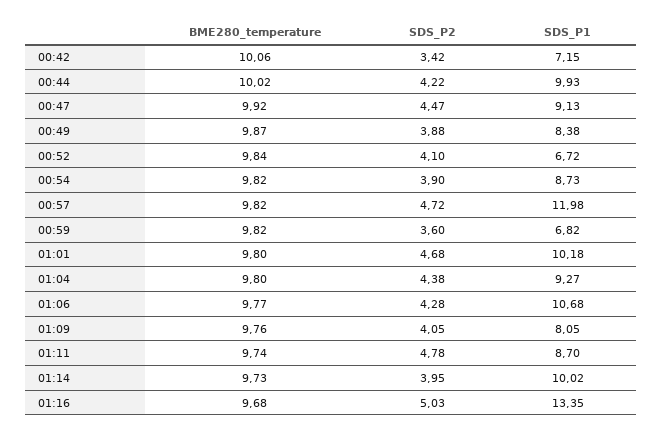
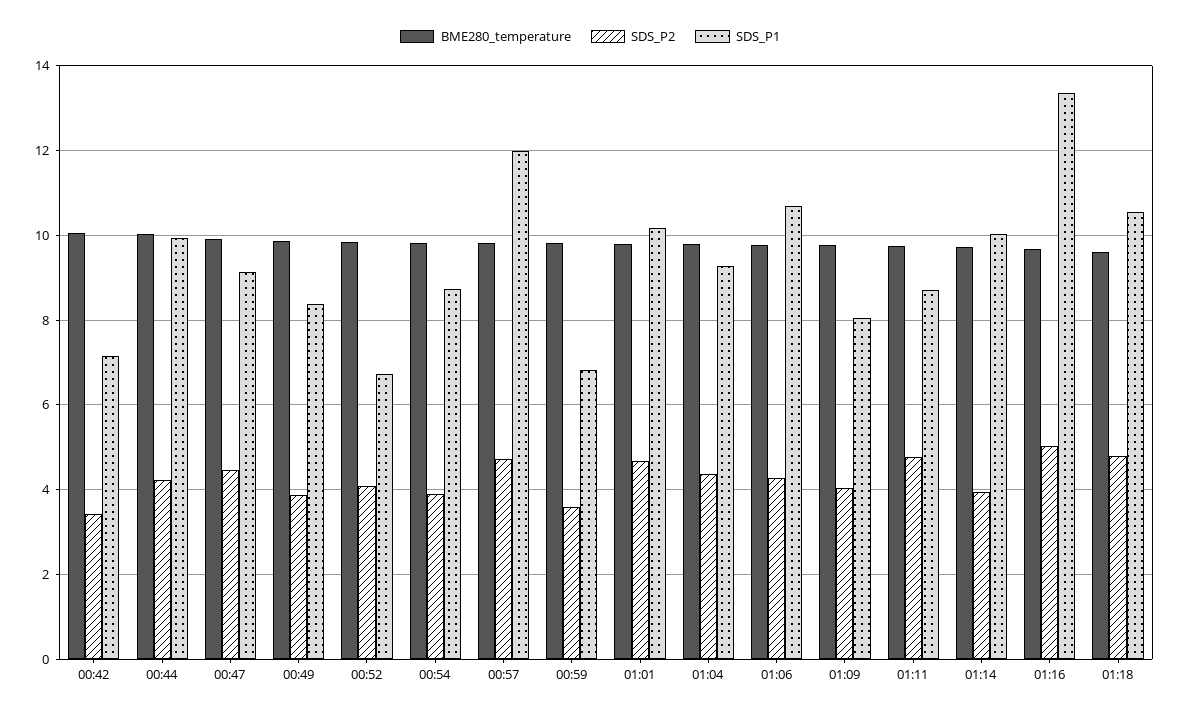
  {
    "BME280_temperature": {
      "00:42": 10.06,
      "00:44": 10.02,
      "00:47": 9.92,
      "00:49": 9.87,
      "00:52": 9.84,
      "00:54": 9.82,
      "00:57": 9.82,
      "00:59": 9.82,
      "01:01": 9.8,
      "01:04": 9.8,
      "01:06": 9.77,
      "01:09": 9.76,
      "01:11": 9.74,
      "01:14": 9.73,
-     "01:16": 9.68
+     "01:16": 9.68,
+     "01:18": 9.6
    },
    "SDS_P2": {
      "00:42": 3.42,
      "00:44": 4.22,
      "00:47": 4.47,
      "00:49": 3.88,
      "00:52": 4.1,
      "00:54": 3.9,
      "00:57": 4.72,
      "00:59": 3.6,
      "01:01": 4.68,
      "01:04": 4.38,
      "01:06": 4.28,
      "01:09": 4.05,
      "01:11": 4.78,
      "01:14": 3.95,
-     "01:16": 5.03
+     "01:16": 5.03,
+     "01:18": 4.8
    },
    "SDS_P1": {
      "00:42": 7.15,
      "00:44": 9.93,
      "00:47": 9.13,
      "00:49": 8.38,
      "00:52": 6.72,
      "00:54": 8.73,
      "00:57": 11.98,
      "00:59": 6.82,
      "01:01": 10.18,
      "01:04": 9.27,
      "01:06": 10.68,
      "01:09": 8.05,
      "01:11": 8.7,
      "01:14": 10.02,
-     "01:16": 13.35
+     "01:16": 13.35,
+     "01:18": 10.6
    }
  }

